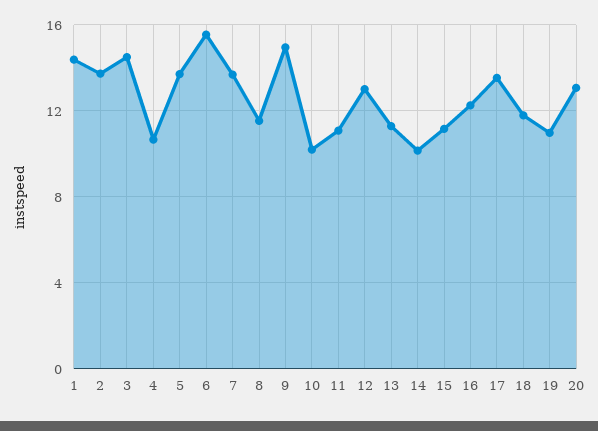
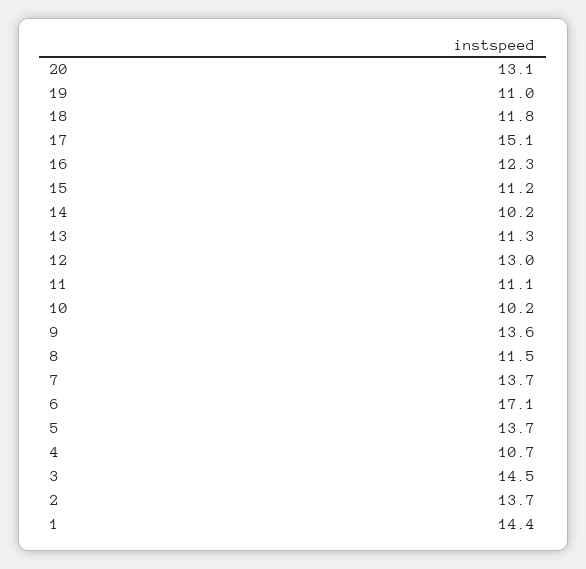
  {
    "1": 14.4,
    "2": 13.7,
    "3": 14.5,
    "4": 10.7,
    "5": 13.7,
-   "6": 15.5,
+   "6": 17.1,
    "7": 13.7,
    "8": 11.5,
-   "9": 15,
+   "9": 13.6,
    "10": 10.2,
    "11": 11.1,
    "12": 13,
    "13": 11.3,
    "14": 10.2,
    "15": 11.2,
    "16": 12.3,
-   "17": 13.5,
+   "17": 15.1,
    "18": 11.8,
    "19": 11,
    "20": 13.1
  }

